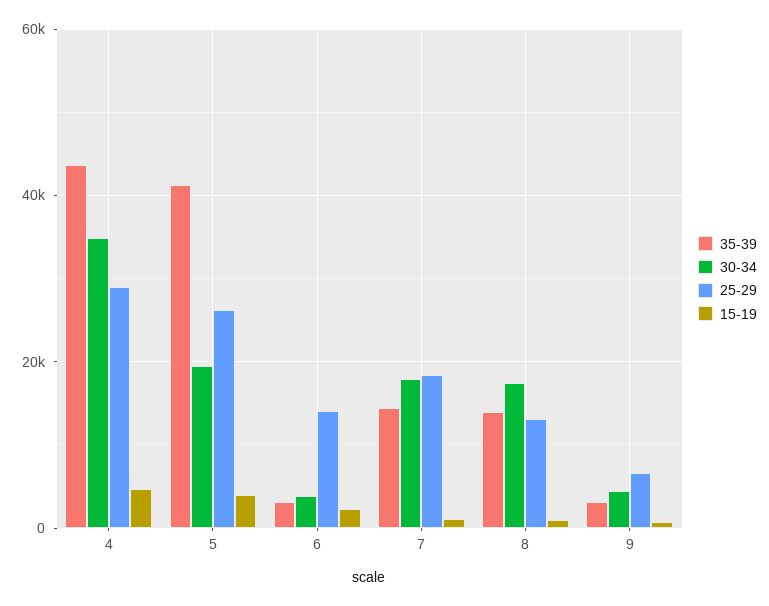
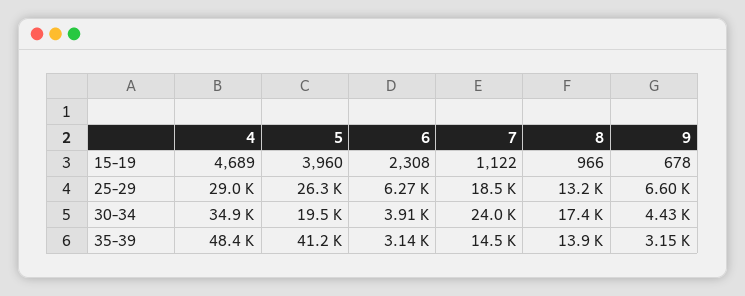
  {
    "35-39": {
-     "4": 44000,
+     "4": 48400,
      "5": 41200,
      "6": 3140,
      "7": 14500,
      "8": 13900,
      "9": 3150
    },
    "30-34": {
      "4": 34900,
      "5": 19500,
      "6": 3910,
-     "7": 18000,
+     "7": 24000,
      "8": 17400,
      "9": 4430
    },
    "25-29": {
      "4": 29000,
      "5": 26300,
-     "6": 14000,
+     "6": 6270,
      "7": 18500,
      "8": 13200,
      "9": 6600
    },
    "15-19": {
      "4": 4689,
      "5": 3960,
      "6": 2308,
      "7": 1122,
      "8": 966,
      "9": 678
    }
  }

